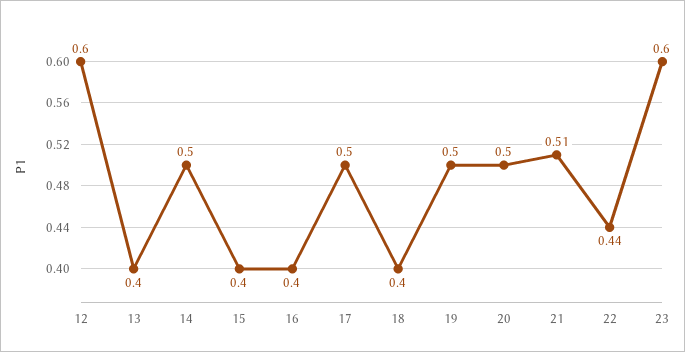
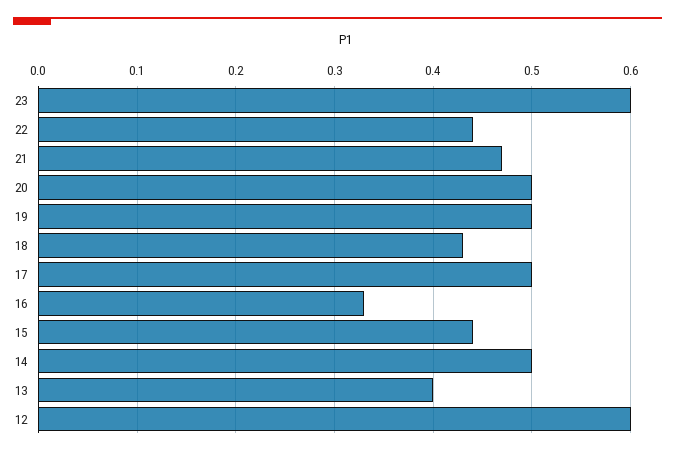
  {
    "12": 0.6,
    "13": 0.4,
    "14": 0.5,
-   "15": 0.4,
+   "15": 0.44,
-   "16": 0.4,
+   "16": 0.33,
    "17": 0.5,
-   "18": 0.4,
+   "18": 0.43,
    "19": 0.5,
    "20": 0.5,
-   "21": 0.51,
+   "21": 0.47,
    "22": 0.44,
    "23": 0.6
  }

